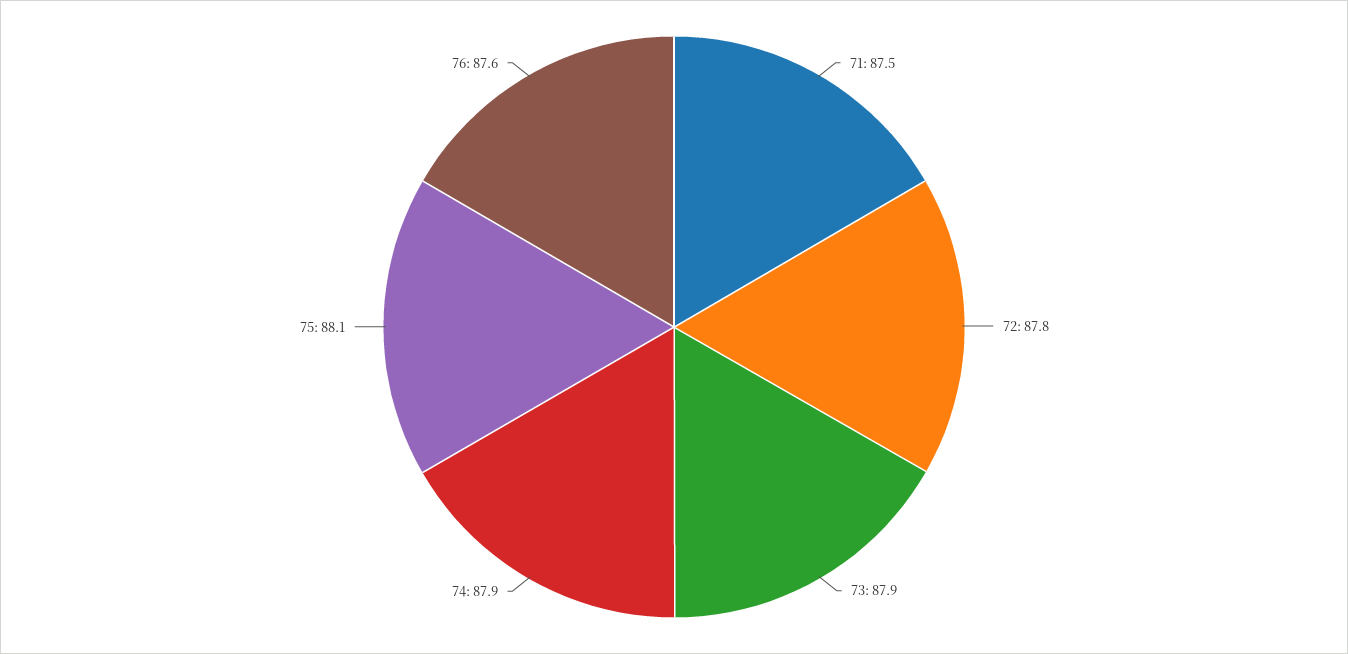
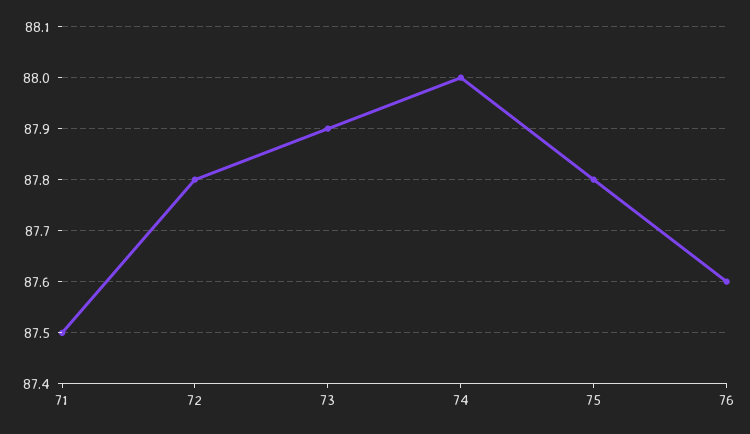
  {
    "71": 87.5,
    "72": 87.8,
    "73": 87.9,
-   "74": 87.9,
+   "74": 88,
-   "75": 88.1,
+   "75": 87.8,
    "76": 87.6
  }

